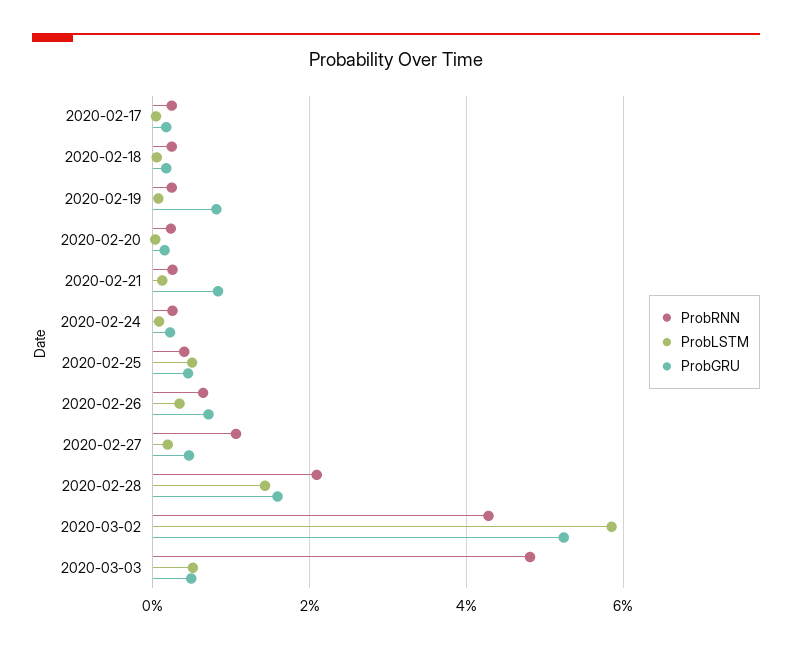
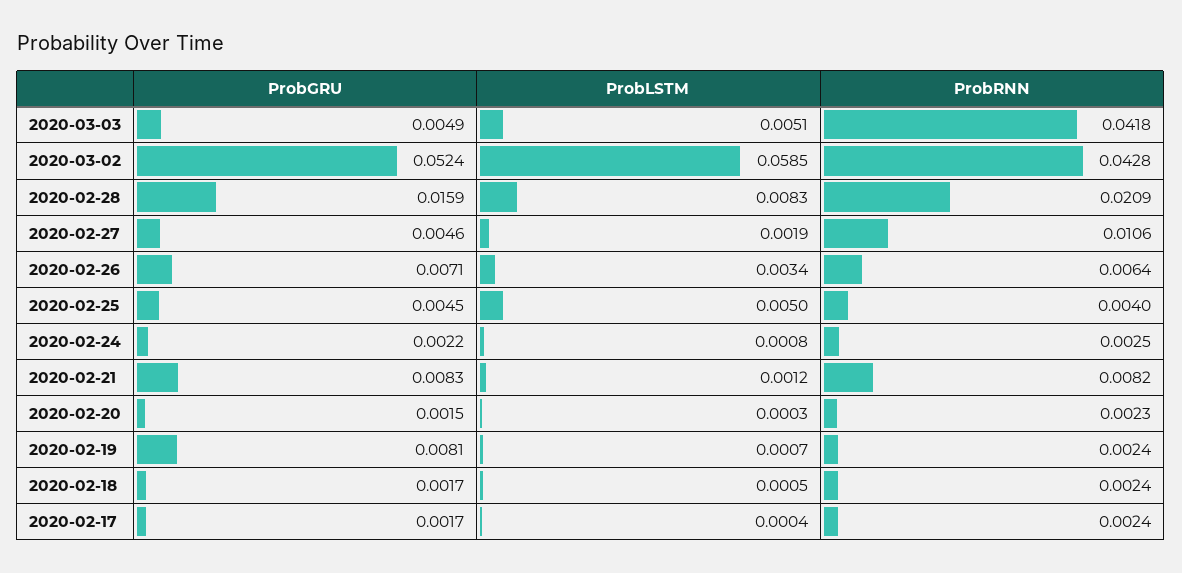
  {
    "ProbRNN": {
      "2020-02-17": 0.0024,
      "2020-02-18": 0.0024,
      "2020-02-19": 0.0024,
      "2020-02-20": 0.0023,
-     "2020-02-21": 0.002,
+     "2020-02-21": 0.0082,
      "2020-02-24": 0.0025,
      "2020-02-25": 0.004,
      "2020-02-26": 0.0064,
      "2020-02-27": 0.0106,
      "2020-02-28": 0.0209,
      "2020-03-02": 0.0428,
-     "2020-03-03": 0.048
+     "2020-03-03": 0.0418
    },
    "ProbLSTM": {
      "2020-02-17": 0.0004,
      "2020-02-18": 0.0005,
      "2020-02-19": 0.0007,
      "2020-02-20": 0.0003,
      "2020-02-21": 0.0012,
      "2020-02-24": 0.0008,
      "2020-02-25": 0.005,
      "2020-02-26": 0.0034,
      "2020-02-27": 0.0019,
-     "2020-02-28": 0.014,
+     "2020-02-28": 0.0083,
      "2020-03-02": 0.0585,
      "2020-03-03": 0.0051
    },
    "ProbGRU": {
      "2020-02-17": 0.0017,
      "2020-02-18": 0.0017,
      "2020-02-19": 0.0081,
      "2020-02-20": 0.0015,
      "2020-02-21": 0.0083,
      "2020-02-24": 0.0022,
      "2020-02-25": 0.0045,
      "2020-02-26": 0.0071,
      "2020-02-27": 0.0046,
      "2020-02-28": 0.0159,
      "2020-03-02": 0.0524,
      "2020-03-03": 0.0049
    }
  }

